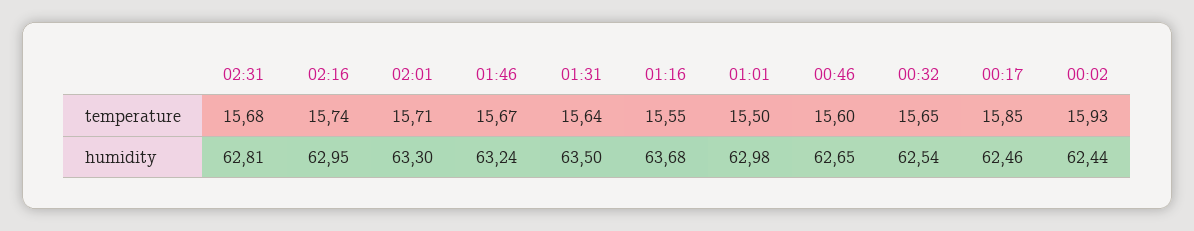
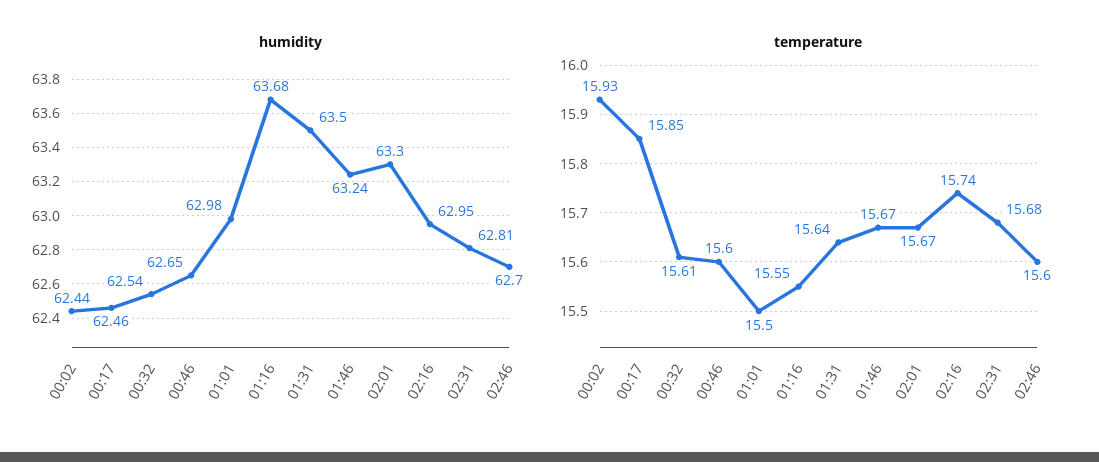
  {
    "temperature": {
      "02:31": 15.68,
      "02:16": 15.74,
-     "02:01": 15.71,
+     "02:01": 15.67,
      "01:46": 15.67,
      "01:31": 15.64,
      "01:16": 15.55,
      "01:01": 15.5,
      "00:46": 15.6,
-     "00:32": 15.65,
+     "00:32": 15.61,
      "00:17": 15.85,
-     "00:02": 15.93
+     "00:02": 15.93,
+     "02:46": 15.6
    },
    "humidity": {
      "02:31": 62.81,
      "02:16": 62.95,
      "02:01": 63.3,
      "01:46": 63.24,
      "01:31": 63.5,
      "01:16": 63.68,
      "01:01": 62.98,
      "00:46": 62.65,
      "00:32": 62.54,
      "00:17": 62.46,
-     "00:02": 62.44
+     "00:02": 62.44,
+     "02:46": 62.7
    }
  }

